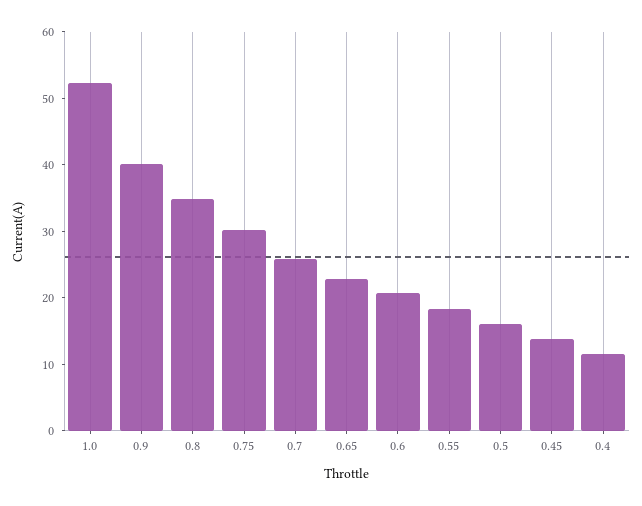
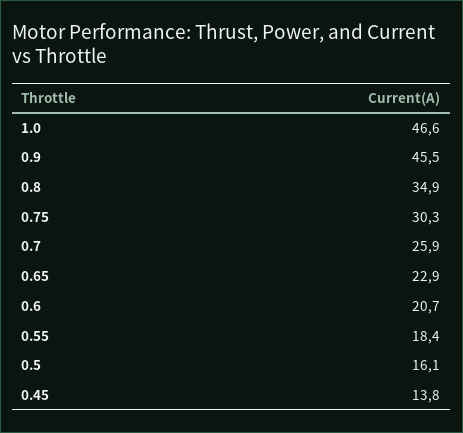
  {
-   "1.0": 52,
+   "1.0": 46.6,
-   "0.9": 40,
+   "0.9": 45.5,
    "0.8": 34.9,
    "0.75": 30.3,
    "0.7": 25.9,
    "0.65": 22.9,
    "0.6": 20.7,
    "0.55": 18.4,
    "0.5": 16.1,
-   "0.45": 13.8,
+   "0.45": 13.8
-   "0.4": 12
  }

